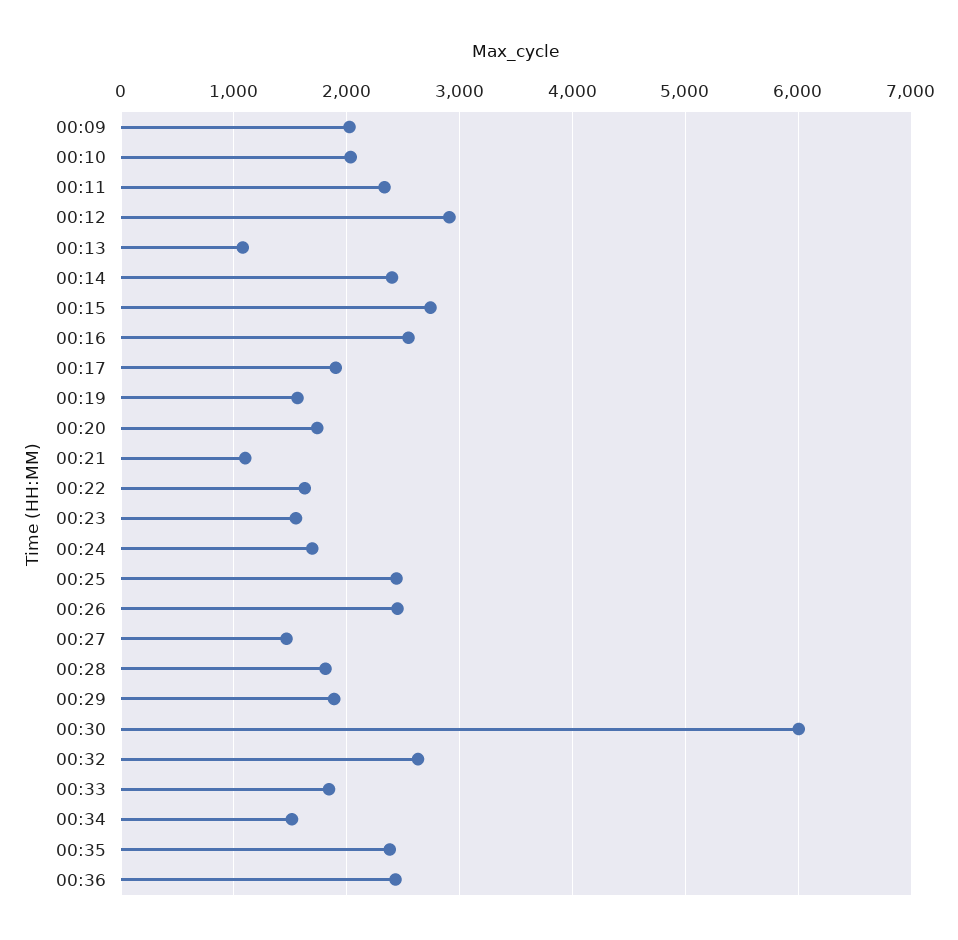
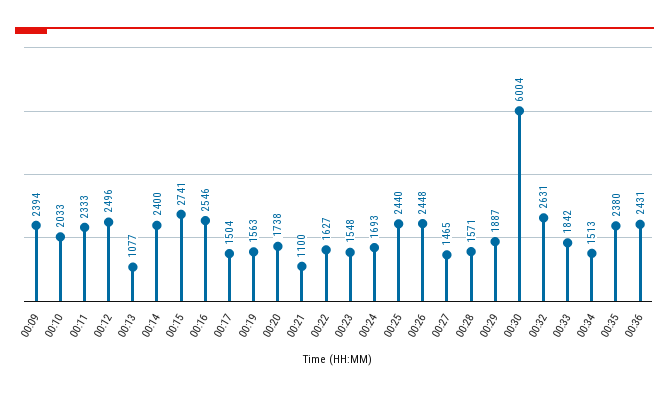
  {
-   "00:09": 2000,
+   "00:09": 2394,
    "00:10": 2033,
    "00:11": 2333,
-   "00:12": 2900,
+   "00:12": 2496,
    "00:13": 1077,
    "00:14": 2400,
    "00:15": 2741,
    "00:16": 2546,
-   "00:17": 1900,
+   "00:17": 1504,
    "00:19": 1563,
    "00:20": 1738,
    "00:21": 1100,
    "00:22": 1627,
    "00:23": 1548,
    "00:24": 1693,
    "00:25": 2440,
    "00:26": 2448,
    "00:27": 1465,
-   "00:28": 1800,
+   "00:28": 1571,
    "00:29": 1887,
    "00:30": 6004,
    "00:32": 2631,
    "00:33": 1842,
    "00:34": 1513,
    "00:35": 2380,
    "00:36": 2431
  }

